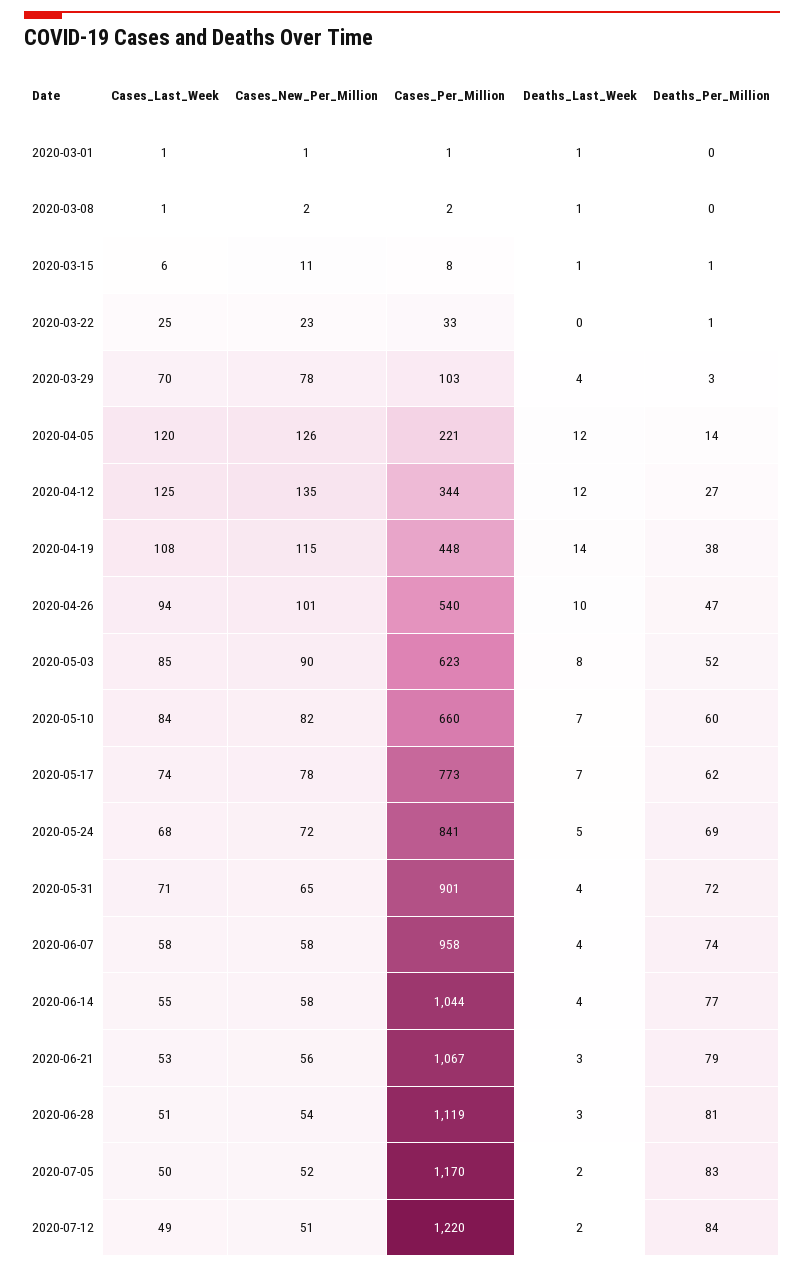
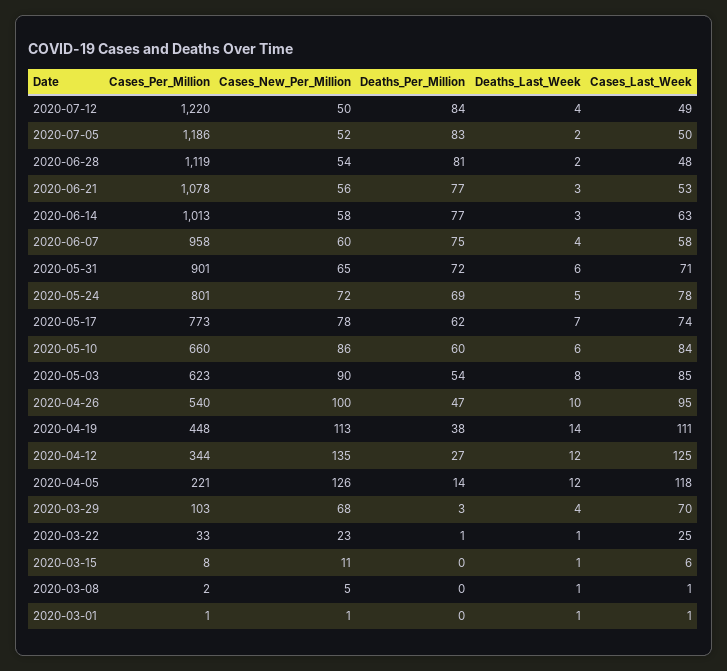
  {
    "Cases_Last_Week": {
      "2020-03-01": 1,
      "2020-03-08": 1,
      "2020-03-15": 6,
      "2020-03-22": 25,
      "2020-03-29": 70,
-     "2020-04-05": 120,
+     "2020-04-05": 118,
      "2020-04-12": 125,
-     "2020-04-19": 108,
+     "2020-04-19": 111,
-     "2020-04-26": 94,
+     "2020-04-26": 95,
      "2020-05-03": 85,
      "2020-05-10": 84,
      "2020-05-17": 74,
-     "2020-05-24": 68,
+     "2020-05-24": 78,
      "2020-05-31": 71,
      "2020-06-07": 58,
-     "2020-06-14": 55,
+     "2020-06-14": 63,
      "2020-06-21": 53,
-     "2020-06-28": 51,
+     "2020-06-28": 48,
      "2020-07-05": 50,
      "2020-07-12": 49
    },
    "Cases_New_Per_Million": {
      "2020-03-01": 1,
-     "2020-03-08": 2,
+     "2020-03-08": 5,
      "2020-03-15": 11,
      "2020-03-22": 23,
-     "2020-03-29": 78,
+     "2020-03-29": 68,
      "2020-04-05": 126,
      "2020-04-12": 135,
-     "2020-04-19": 115,
+     "2020-04-19": 113,
-     "2020-04-26": 101,
+     "2020-04-26": 100,
      "2020-05-03": 90,
-     "2020-05-10": 82,
+     "2020-05-10": 86,
      "2020-05-17": 78,
      "2020-05-24": 72,
      "2020-05-31": 65,
-     "2020-06-07": 58,
+     "2020-06-07": 60,
      "2020-06-14": 58,
      "2020-06-21": 56,
      "2020-06-28": 54,
      "2020-07-05": 52,
-     "2020-07-12": 51
+     "2020-07-12": 50
    },
    "Cases_Per_Million": {
      "2020-03-01": 1,
      "2020-03-08": 2,
      "2020-03-15": 8,
      "2020-03-22": 33,
      "2020-03-29": 103,
      "2020-04-05": 221,
      "2020-04-12": 344,
      "2020-04-19": 448,
      "2020-04-26": 540,
      "2020-05-03": 623,
      "2020-05-10": 660,
      "2020-05-17": 773,
-     "2020-05-24": 841,
+     "2020-05-24": 801,
      "2020-05-31": 901,
      "2020-06-07": 958,
-     "2020-06-14": 1044,
+     "2020-06-14": 1013,
-     "2020-06-21": 1067,
+     "2020-06-21": 1078,
      "2020-06-28": 1119,
-     "2020-07-05": 1170,
+     "2020-07-05": 1186,
      "2020-07-12": 1220
    },
    "Deaths_Last_Week": {
      "2020-03-01": 1,
      "2020-03-08": 1,
      "2020-03-15": 1,
-     "2020-03-22": 0,
+     "2020-03-22": 1,
      "2020-03-29": 4,
      "2020-04-05": 12,
      "2020-04-12": 12,
      "2020-04-19": 14,
      "2020-04-26": 10,
      "2020-05-03": 8,
-     "2020-05-10": 7,
+     "2020-05-10": 6,
      "2020-05-17": 7,
      "2020-05-24": 5,
-     "2020-05-31": 4,
+     "2020-05-31": 6,
      "2020-06-07": 4,
-     "2020-06-14": 4,
+     "2020-06-14": 3,
      "2020-06-21": 3,
-     "2020-06-28": 3,
+     "2020-06-28": 2,
      "2020-07-05": 2,
-     "2020-07-12": 2
+     "2020-07-12": 4
    },
    "Deaths_Per_Million": {
      "2020-03-01": 0,
      "2020-03-08": 0,
-     "2020-03-15": 1,
+     "2020-03-15": 0,
      "2020-03-22": 1,
      "2020-03-29": 3,
      "2020-04-05": 14,
      "2020-04-12": 27,
      "2020-04-19": 38,
      "2020-04-26": 47,
-     "2020-05-03": 52,
+     "2020-05-03": 54,
      "2020-05-10": 60,
      "2020-05-17": 62,
      "2020-05-24": 69,
      "2020-05-31": 72,
-     "2020-06-07": 74,
+     "2020-06-07": 75,
      "2020-06-14": 77,
-     "2020-06-21": 79,
+     "2020-06-21": 77,
      "2020-06-28": 81,
      "2020-07-05": 83,
      "2020-07-12": 84
    }
  }

